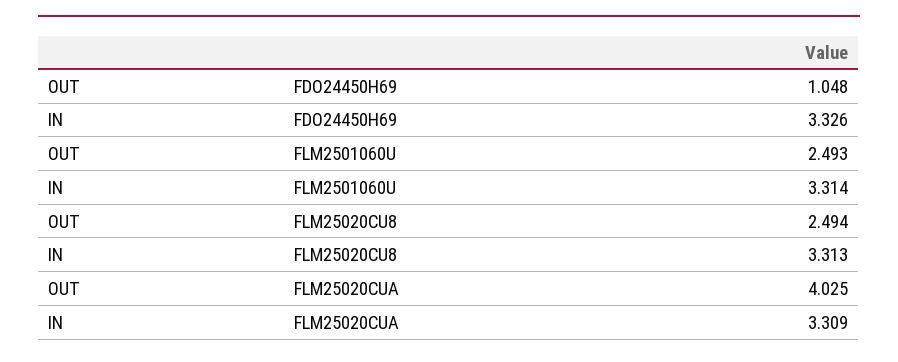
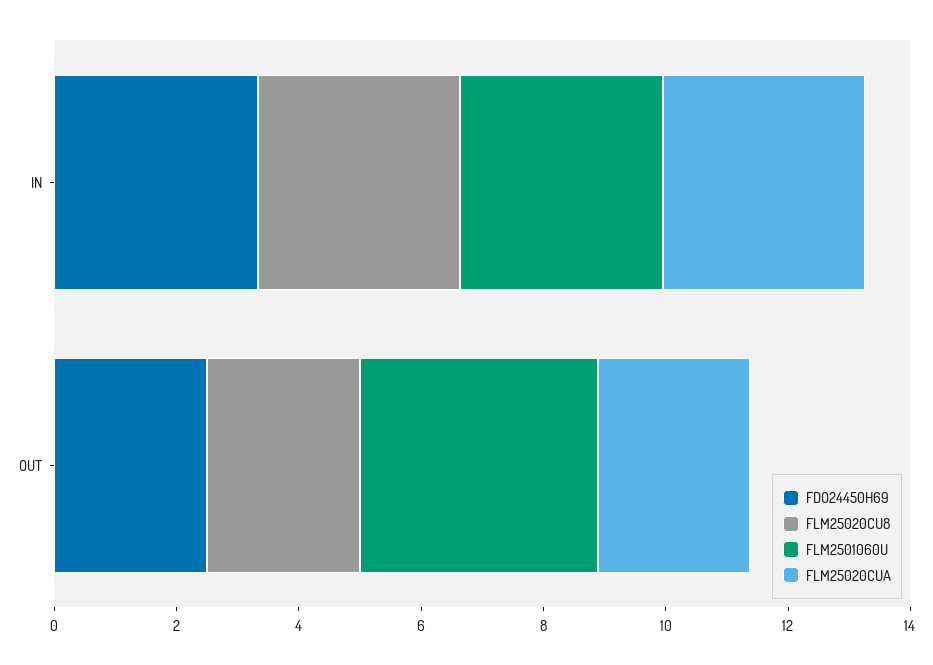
  {
    "FDO24450H69": {
-     "OUT": 1.048,
+     "OUT": 2.5,
      "IN": 3.326
    },
    "FLM2501060U": {
-     "OUT": 2.493,
+     "OUT": 4,
      "IN": 3.314
    },
    "FLM25020CU8": {
      "OUT": 2.494,
      "IN": 3.313
    },
    "FLM25020CUA": {
-     "OUT": 4.025,
+     "OUT": 2.5,
      "IN": 3.309
    }
  }

